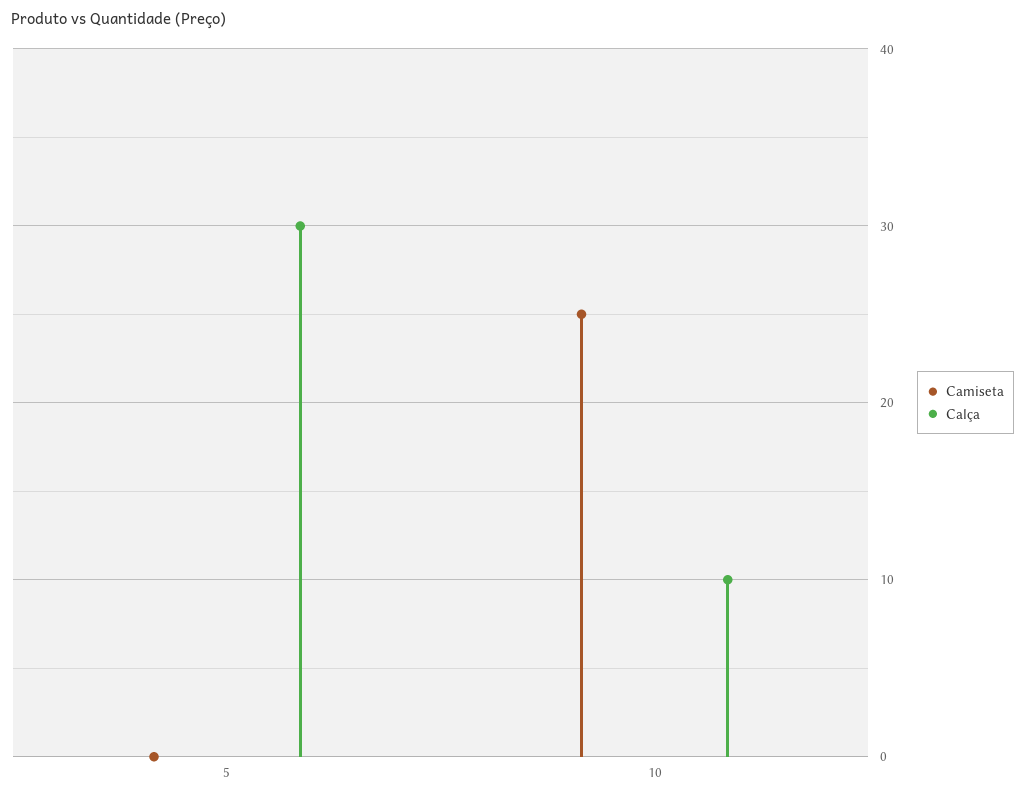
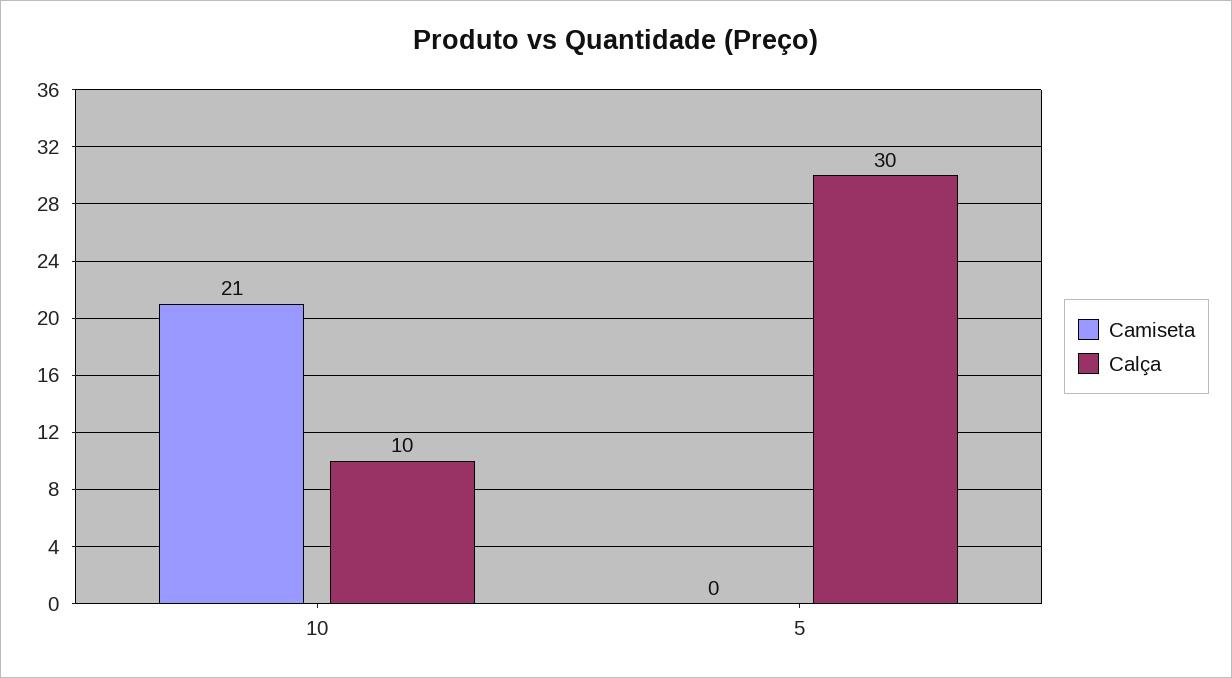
  {
    "Camiseta": {
      "5": 0,
-     "10": 25
+     "10": 21
    },
    "Calça": {
      "5": 30,
      "10": 10
    }
  }

